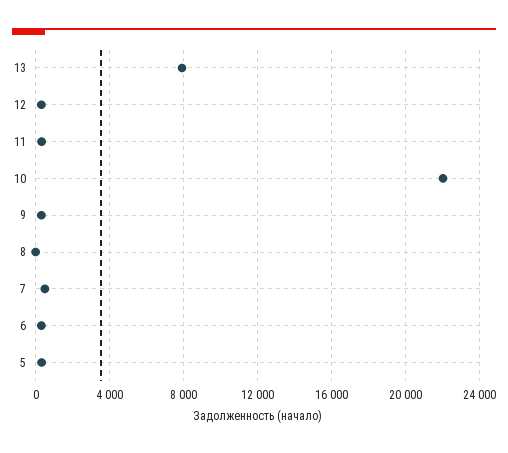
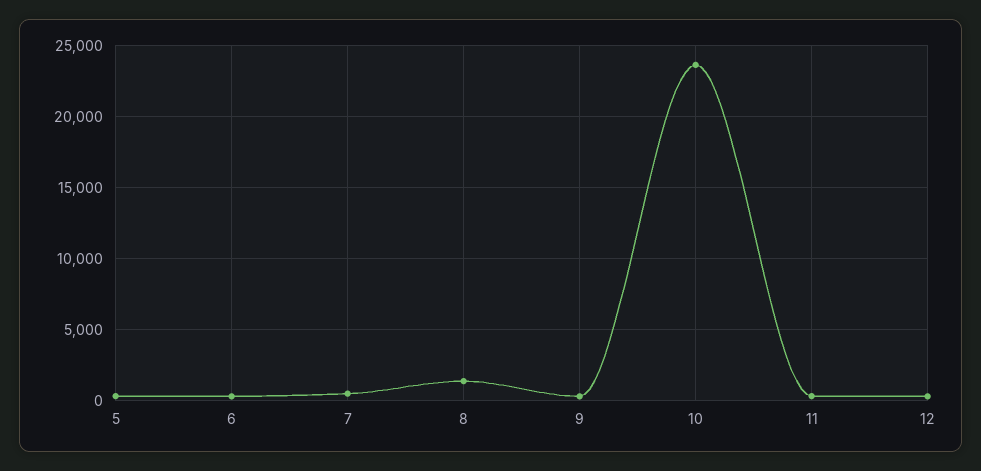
  {
-   "13": 8000,
    "12": 500,
    "11": 500,
-   "10": 22000,
+   "10": 23500,
    "9": 500,
-   "8": 0,
+   "8": 1500,
    "7": 500,
    "6": 500,
    "5": 500
  }

